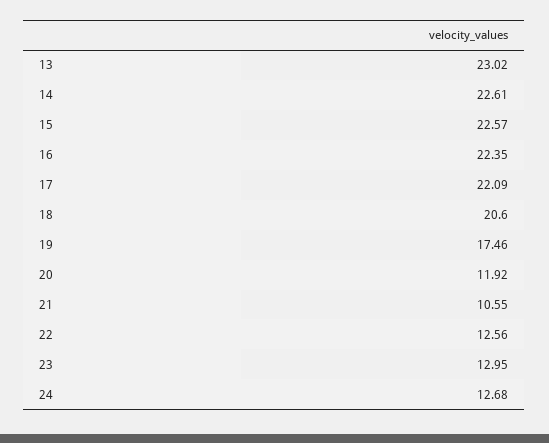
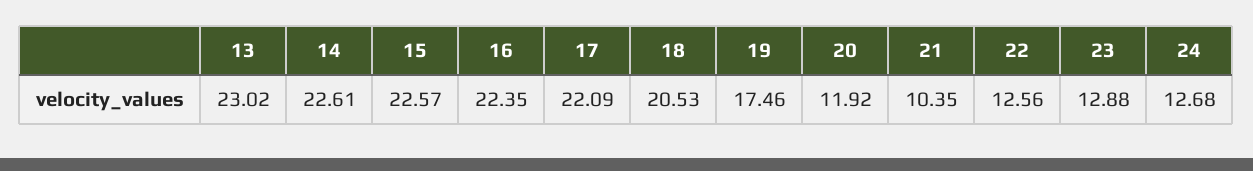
  {
    "13": 23.02,
    "14": 22.61,
    "15": 22.57,
    "16": 22.35,
    "17": 22.09,
-   "18": 20.6,
+   "18": 20.53,
    "19": 17.46,
    "20": 11.92,
-   "21": 10.55,
+   "21": 10.35,
    "22": 12.56,
-   "23": 12.95,
+   "23": 12.88,
    "24": 12.68
  }

